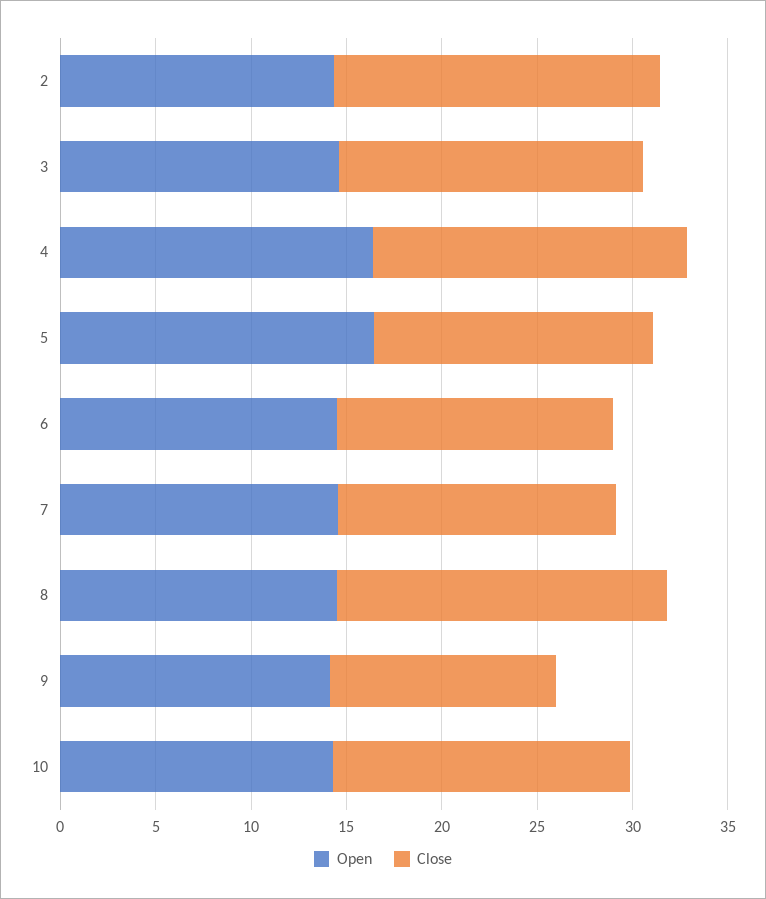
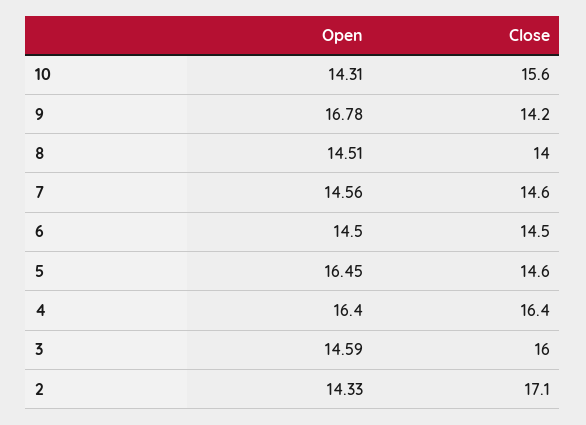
  {
    "Open": {
      "2": 14.33,
      "3": 14.59,
      "4": 16.4,
      "5": 16.45,
      "6": 14.5,
      "7": 14.56,
      "8": 14.51,
-     "9": 14,
+     "9": 16.78,
      "10": 14.31
    },
    "Close": {
      "2": 17.1,
      "3": 16,
      "4": 16.4,
      "5": 14.6,
      "6": 14.5,
      "7": 14.6,
-     "8": 17,
+     "8": 14,
-     "9": 12,
+     "9": 14.2,
      "10": 15.6
    }
  }

